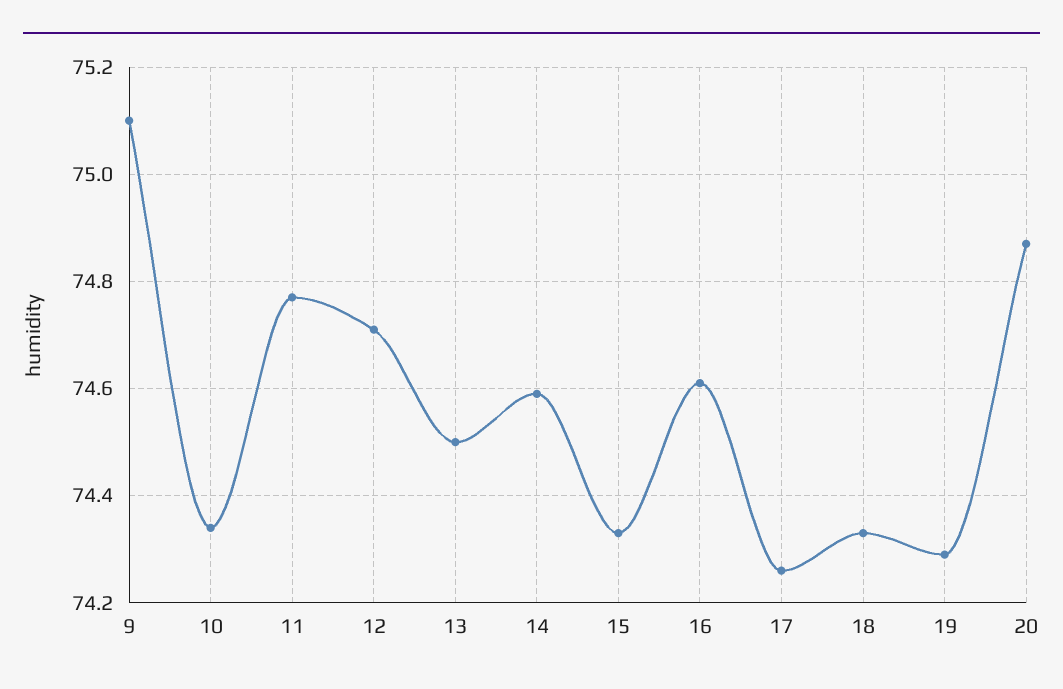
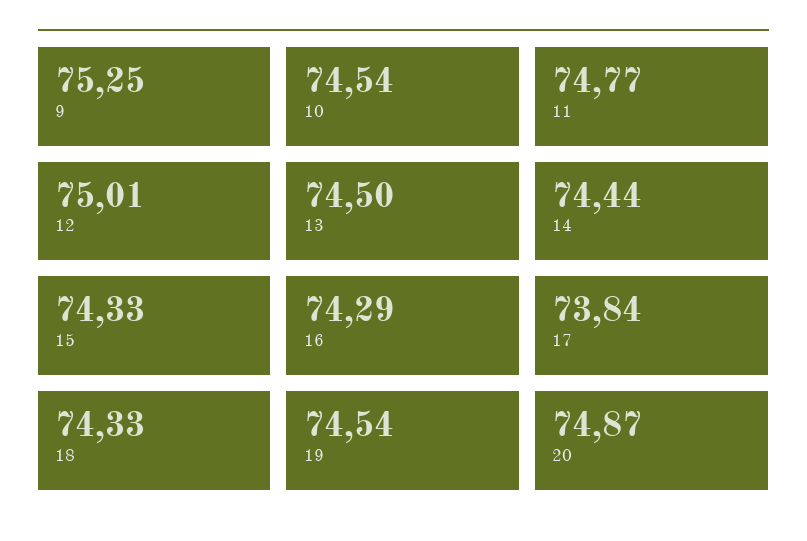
  {
-   "9": 75.1,
+   "9": 75.25,
-   "10": 74.35,
+   "10": 74.54,
    "11": 74.77,
-   "12": 74.7,
+   "12": 75.01,
    "13": 74.5,
-   "14": 74.6,
+   "14": 74.44,
    "15": 74.33,
-   "16": 74.6,
+   "16": 74.29,
-   "17": 74.25,
+   "17": 73.84,
    "18": 74.33,
-   "19": 74.3,
+   "19": 74.54,
    "20": 74.87
  }

